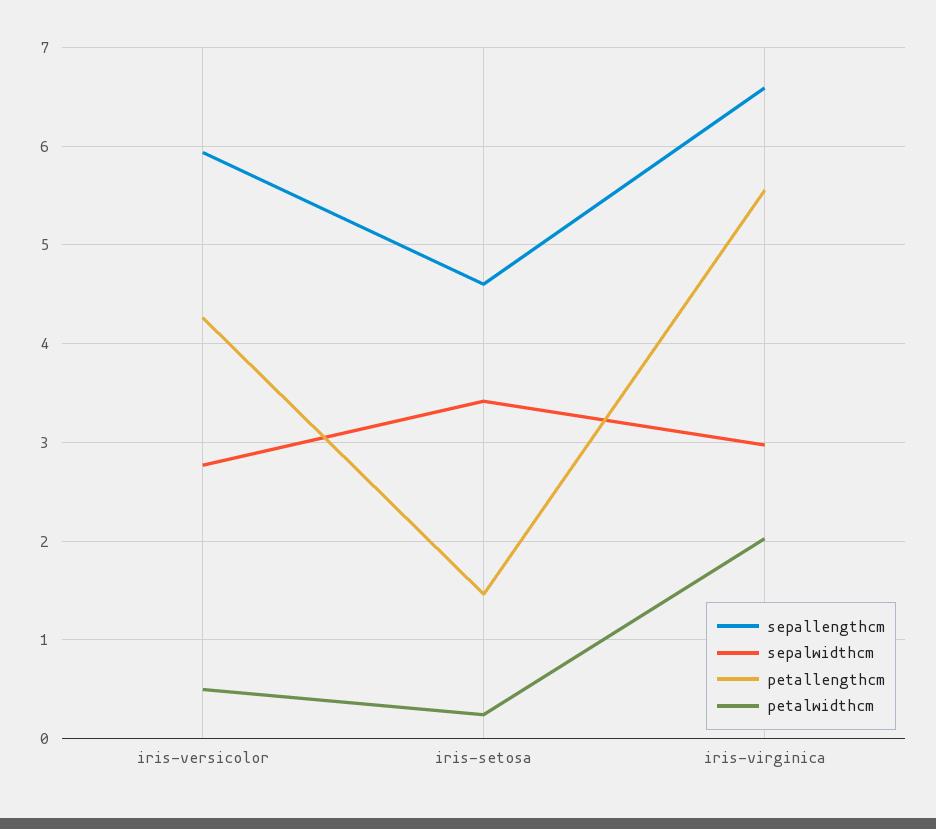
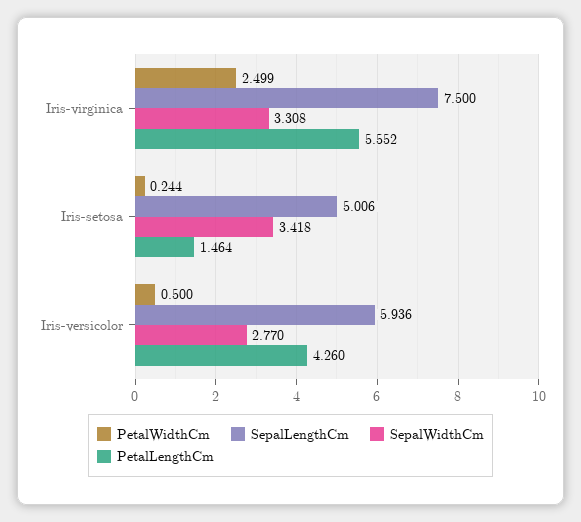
  {
    "sepallengthcm": {
      "iris-versicolor": 5.936,
-     "iris-setosa": 4.6,
+     "iris-setosa": 5.006,
-     "iris-virginica": 6.6
+     "iris-virginica": 7.5
    },
    "sepalwidthcm": {
      "iris-versicolor": 2.77,
      "iris-setosa": 3.418,
-     "iris-virginica": 3
+     "iris-virginica": 3.308
    },
    "petallengthcm": {
      "iris-versicolor": 4.26,
      "iris-setosa": 1.464,
      "iris-virginica": 5.552
    },
    "petalwidthcm": {
      "iris-versicolor": 0.5,
      "iris-setosa": 0.244,
-     "iris-virginica": 2
+     "iris-virginica": 2.499
    }
  }

